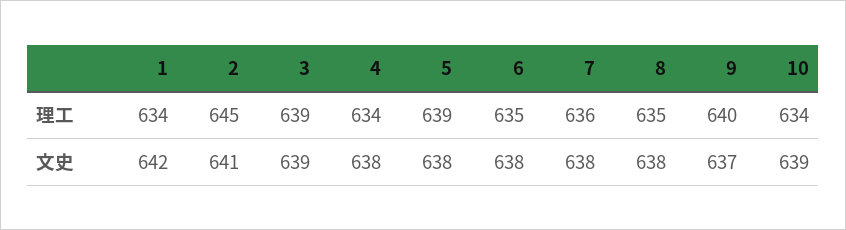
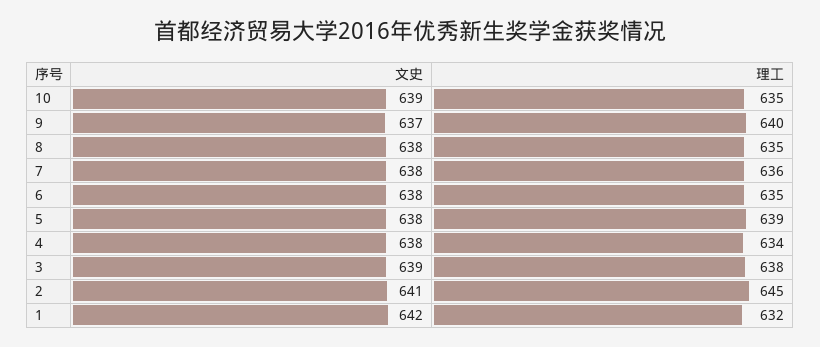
  {
    "1": {
-     "理工": 634,
+     "理工": 632,
      "文史": 642
    },
    "2": {
      "理工": 645,
      "文史": 641
    },
    "3": {
-     "理工": 639,
+     "理工": 638,
      "文史": 639
    },
    "4": {
      "理工": 634,
      "文史": 638
    },
    "5": {
      "理工": 639,
      "文史": 638
    },
    "6": {
      "理工": 635,
      "文史": 638
    },
    "7": {
      "理工": 636,
      "文史": 638
    },
    "8": {
      "理工": 635,
      "文史": 638
    },
    "9": {
      "理工": 640,
      "文史": 637
    },
    "10": {
-     "理工": 634,
+     "理工": 635,
      "文史": 639
    }
  }

